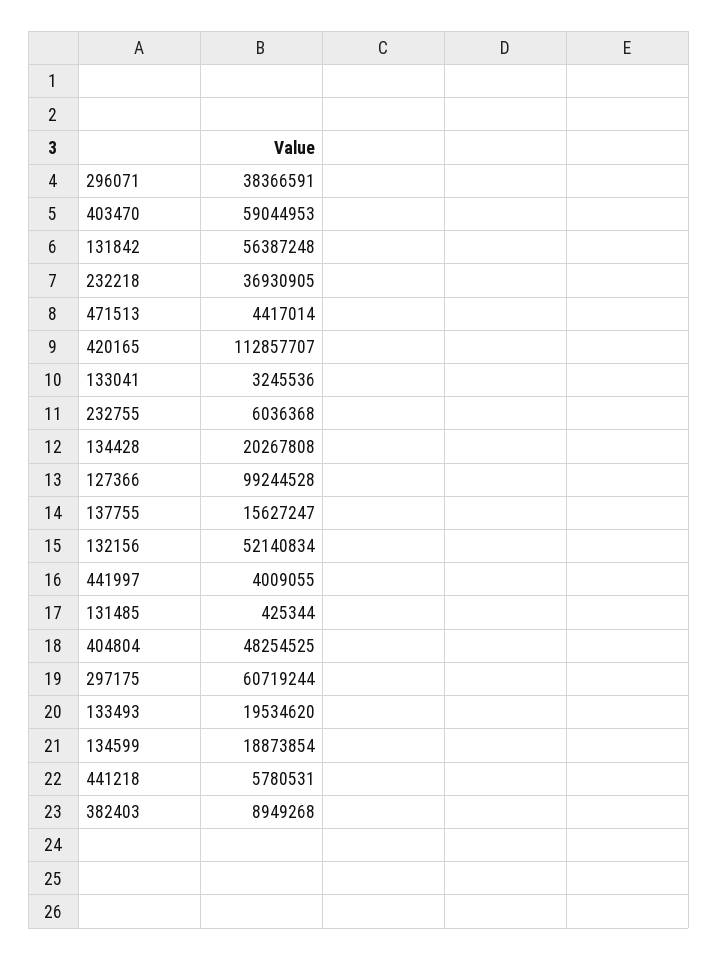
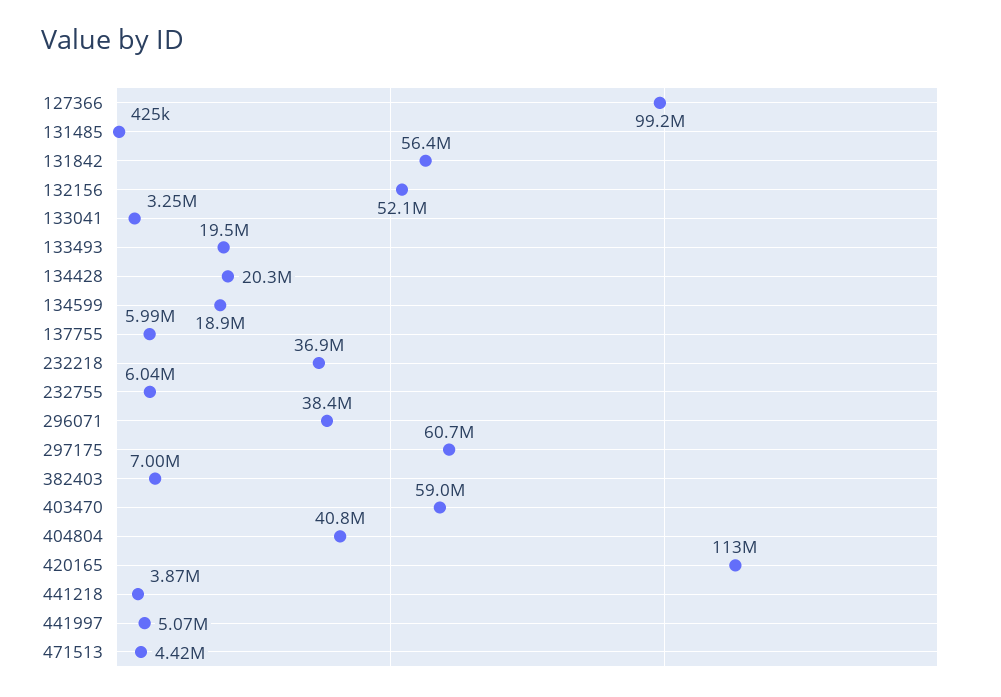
  {
    "296071": 38366591,
    "403470": 59044953,
    "131842": 56387248,
    "232218": 36930905,
    "471513": 4417014,
    "420165": 112857707,
    "133041": 3245536,
    "232755": 6036368,
    "134428": 20267808,
    "127366": 99244528,
-   "137755": 15627247,
+   "137755": 5990000,
    "132156": 52140834,
-   "441997": 4009055,
+   "441997": 5070000,
    "131485": 425344,
-   "404804": 48254525,
+   "404804": 40800000,
    "297175": 60719244,
    "133493": 19534620,
    "134599": 18873854,
-   "441218": 5780531,
+   "441218": 3870000,
-   "382403": 8949268
+   "382403": 7000000
  }

